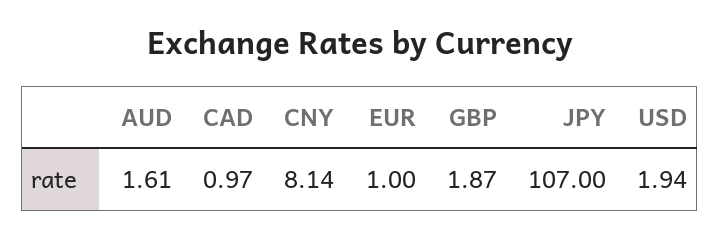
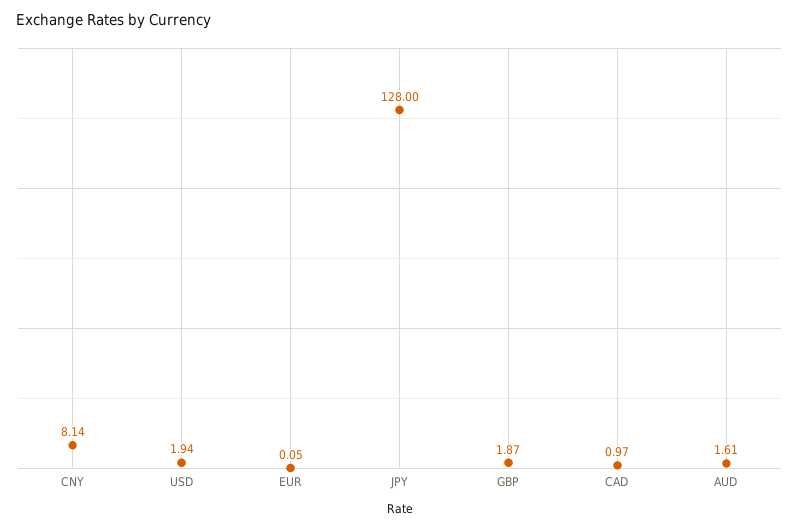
  {
    "AUD": 1.61,
    "CAD": 0.97,
    "CNY": 8.14,
-   "EUR": 1,
+   "EUR": 0.05,
    "GBP": 1.87,
-   "JPY": 107,
+   "JPY": 128,
    "USD": 1.94
  }

